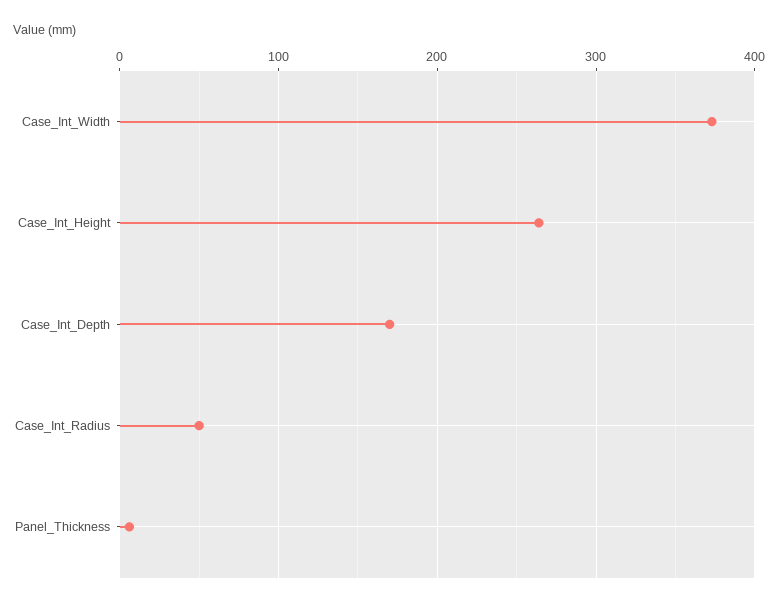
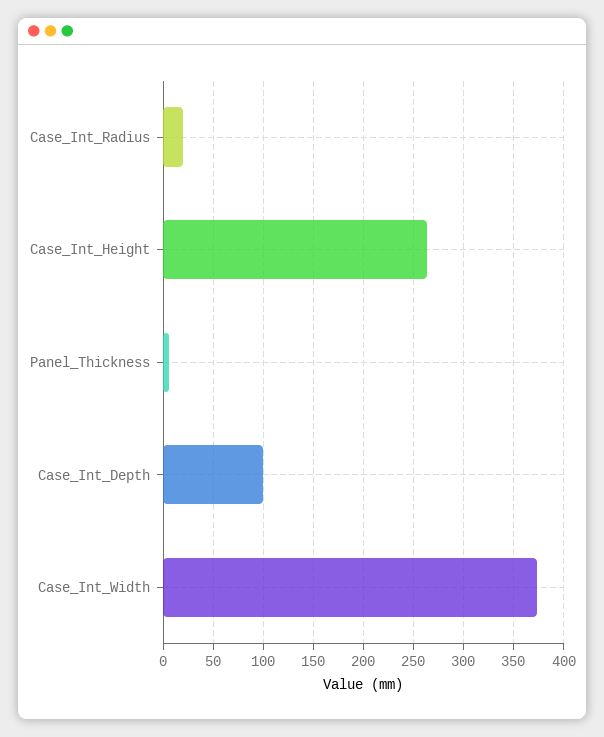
  {
    "Case_Int_Width": 370,
    "Case_Int_Height": 260,
-   "Case_Int_Depth": 170,
+   "Case_Int_Depth": 100,
-   "Case_Int_Radius": 50,
+   "Case_Int_Radius": 20,
    "Panel_Thickness": 10
  }

